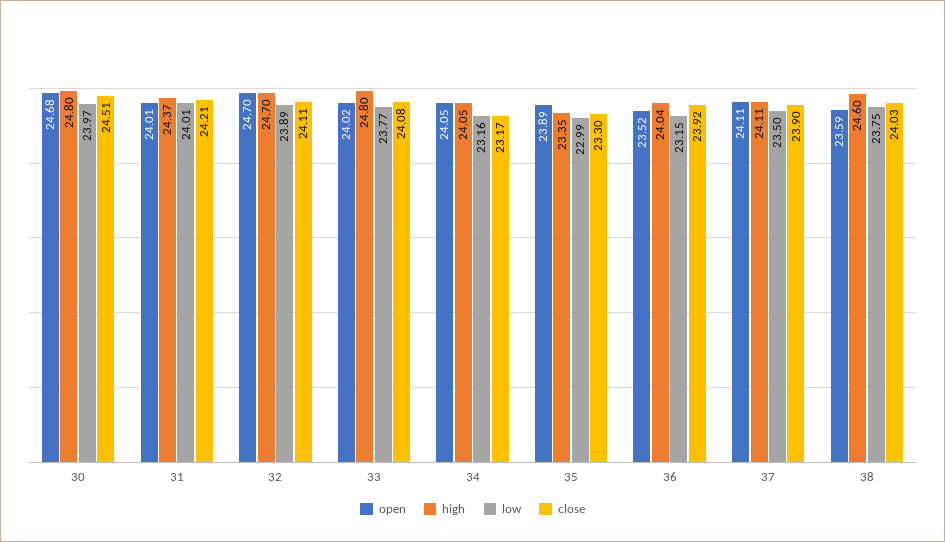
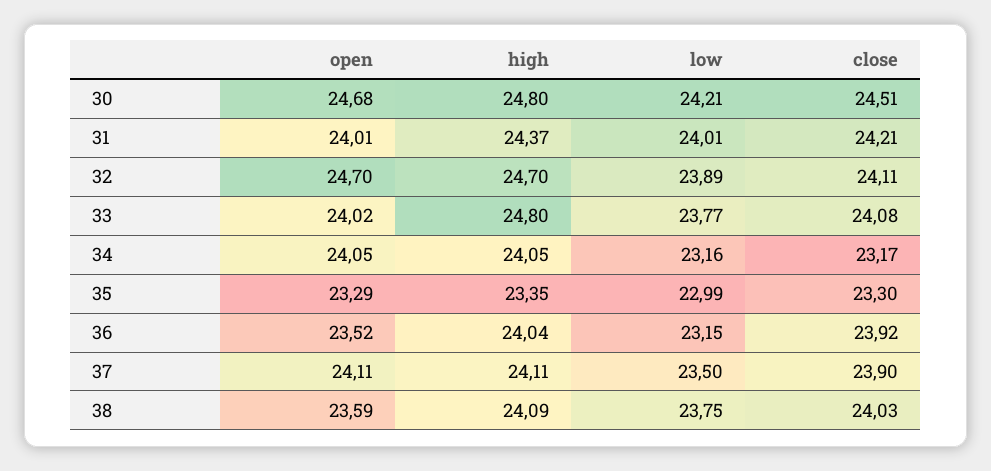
  {
    "open": {
      "30": 24.68,
      "31": 24.01,
      "32": 24.7,
      "33": 24.02,
      "34": 24.05,
-     "35": 23.89,
+     "35": 23.29,
      "36": 23.52,
      "37": 24.11,
      "38": 23.59
    },
    "high": {
      "30": 24.8,
      "31": 24.37,
      "32": 24.7,
      "33": 24.8,
      "34": 24.05,
      "35": 23.35,
      "36": 24.04,
      "37": 24.11,
-     "38": 24.6
+     "38": 24.09
    },
    "low": {
-     "30": 23.97,
+     "30": 24.21,
      "31": 24.01,
      "32": 23.89,
      "33": 23.77,
      "34": 23.16,
      "35": 22.99,
      "36": 23.15,
      "37": 23.5,
      "38": 23.75
    },
    "close": {
      "30": 24.51,
      "31": 24.21,
      "32": 24.11,
      "33": 24.08,
      "34": 23.17,
      "35": 23.3,
      "36": 23.92,
      "37": 23.9,
      "38": 24.03
    }
  }

